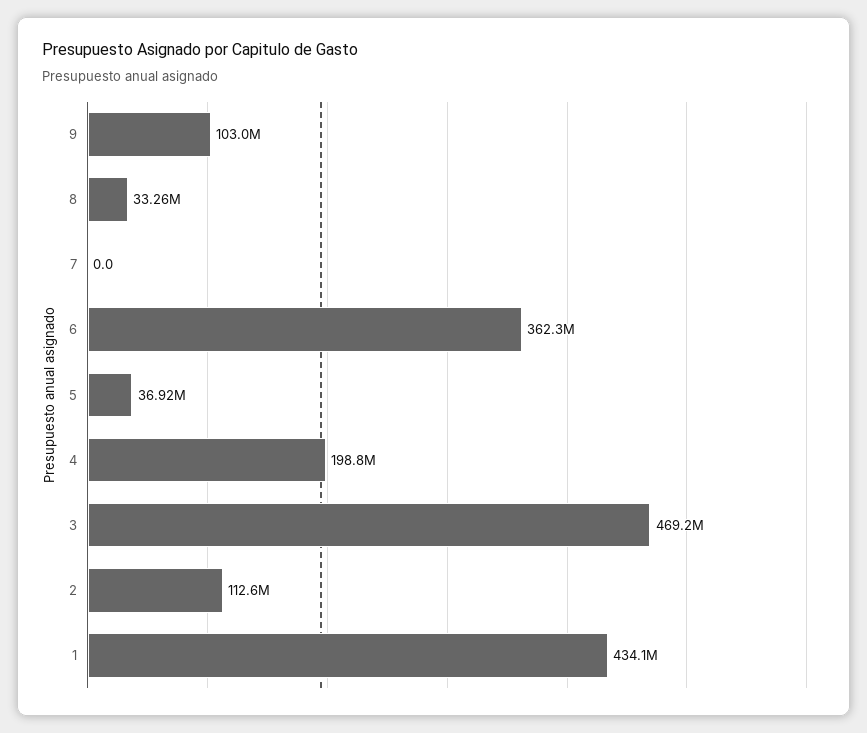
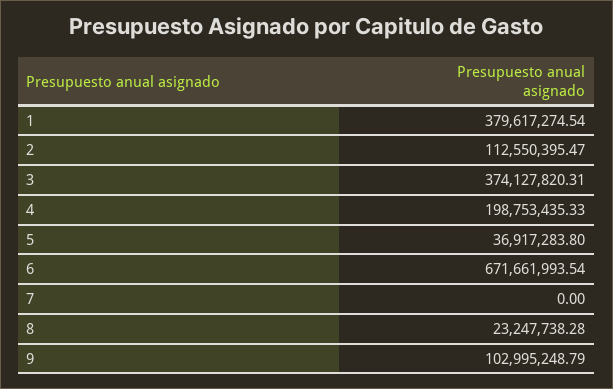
  {
    "9": 102995248.79,
-   "8": 33260000,
+   "8": 23247738.28,
    "7": 0,
-   "6": 362300000,
+   "6": 671661993.54,
    "5": 36917283.8,
    "4": 198753435.33,
-   "3": 469200000,
+   "3": 374127820.31,
    "2": 112550395.47,
-   "1": 434100000
+   "1": 379617274.54
  }

